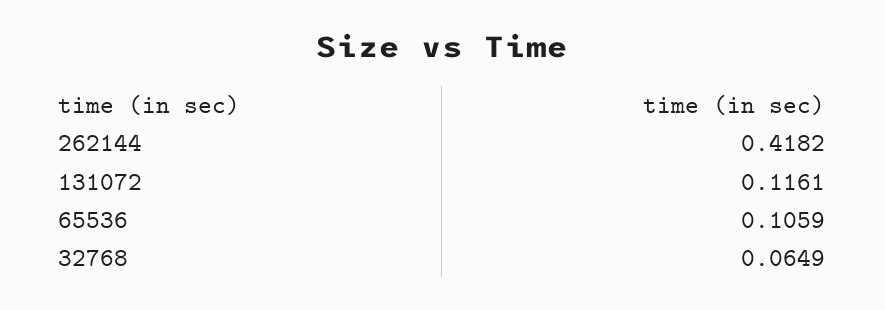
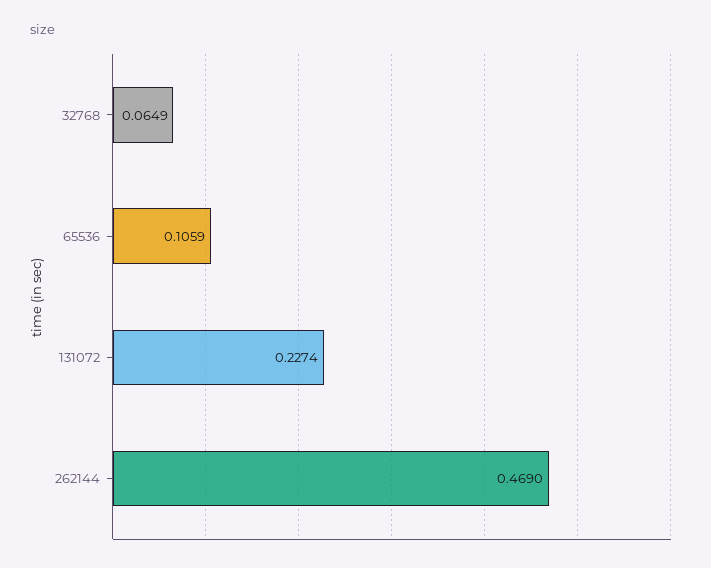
  {
-   "262144": 0.4182,
+   "262144": 0.469,
-   "131072": 0.1161,
+   "131072": 0.2274,
    "65536": 0.1059,
    "32768": 0.0649
  }

